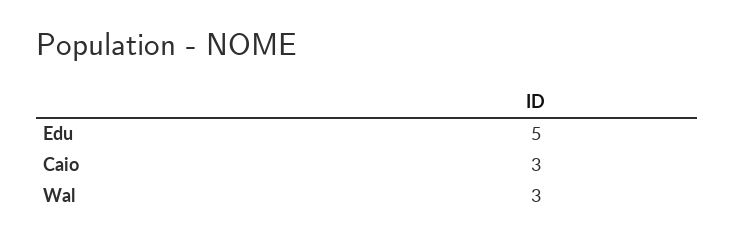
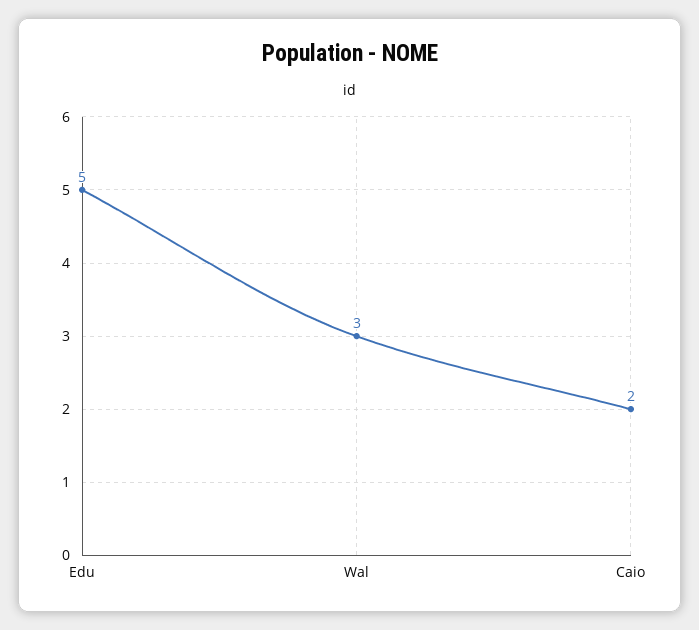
  {
    "Edu": 5,
-   "Caio": 3,
+   "Caio": 2,
    "Wal": 3
  }

